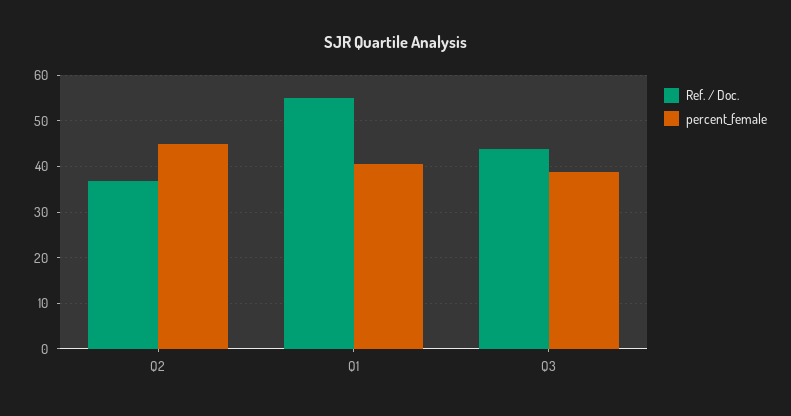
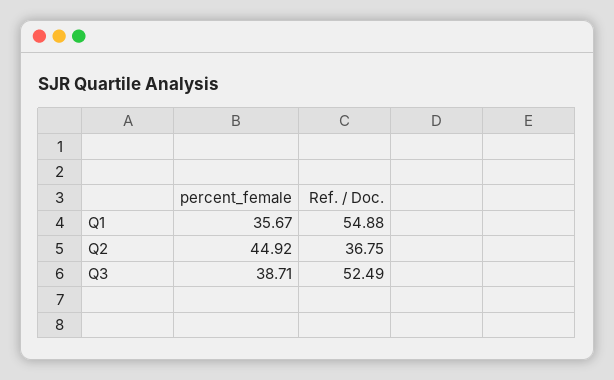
  {
    "Ref. / Doc.": {
      "Q2": 36.75,
      "Q1": 54.88,
-     "Q3": 44
+     "Q3": 52.49
    },
    "percent_female": {
      "Q2": 44.92,
-     "Q1": 40,
+     "Q1": 35.67,
      "Q3": 38.71
    }
  }

